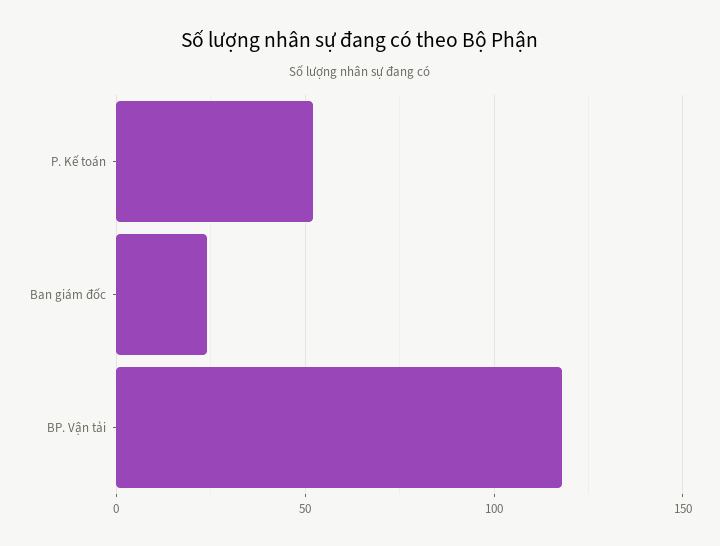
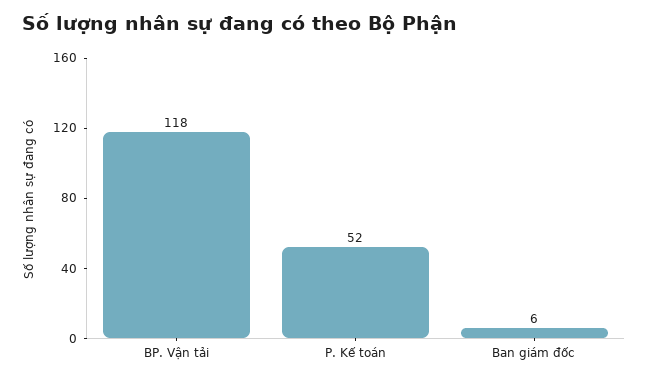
  {
    "P. Kế toán": 52,
-   "Ban giám đốc": 25,
+   "Ban giám đốc": 6,
    "BP. Vận tải": 118
  }

